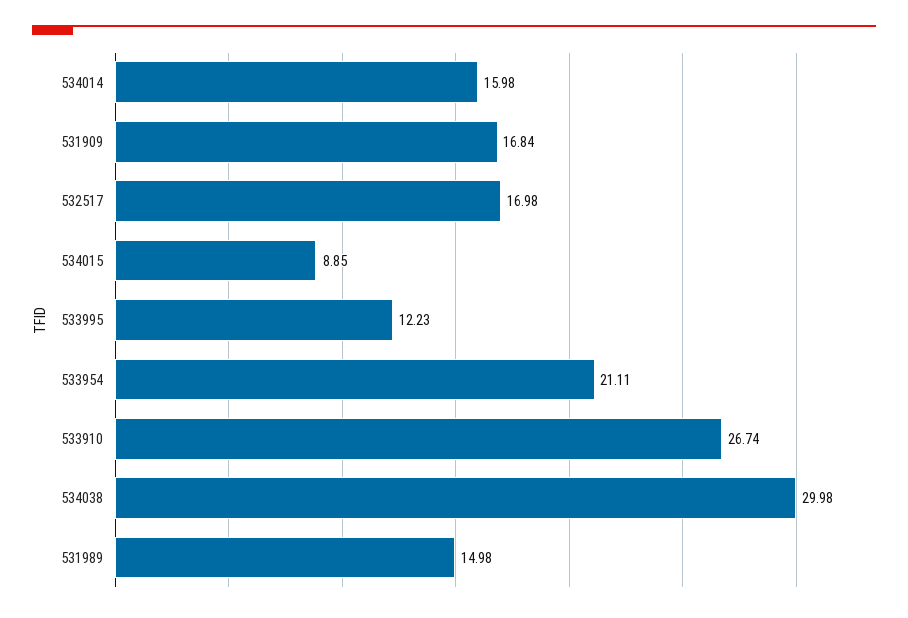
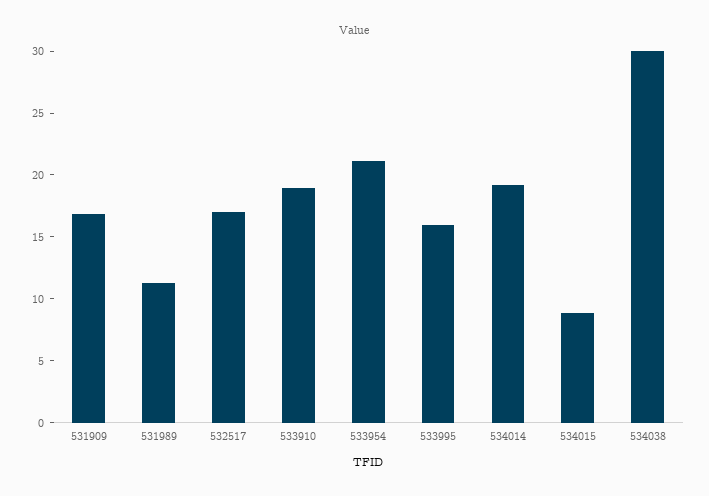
  {
-   "534014": 15.98,
+   "534014": 19,
    "531909": 16.84,
    "532517": 16.98,
    "534015": 8.85,
-   "533995": 12.23,
+   "533995": 16,
    "533954": 21.11,
-   "533910": 26.74,
+   "533910": 19,
    "534038": 29.98,
-   "531989": 14.98
+   "531989": 11
  }

